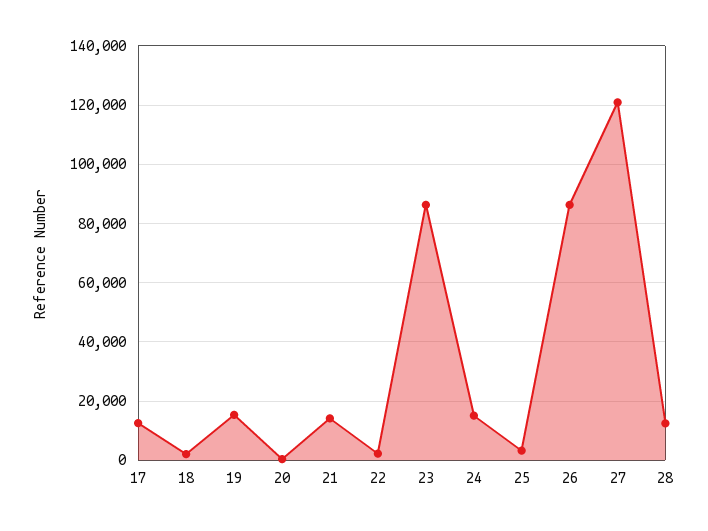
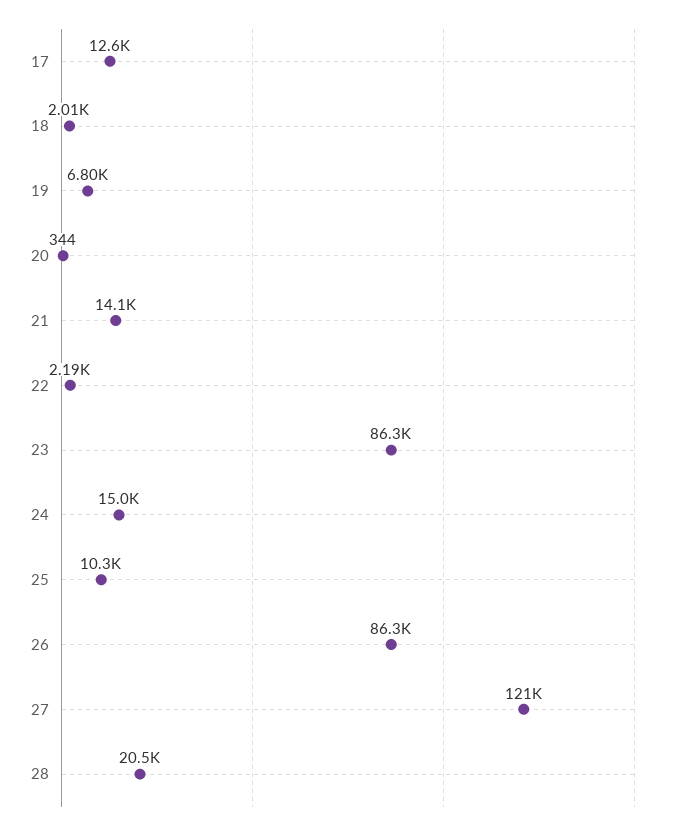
  {
    "17": 12600,
    "18": 2010,
-   "19": 15000,
+   "19": 6800,
    "20": 344,
    "21": 14100,
    "22": 2190,
    "23": 86300,
    "24": 15000,
-   "25": 2500,
+   "25": 10300,
    "26": 86300,
    "27": 121000,
-   "28": 12500
+   "28": 20500
  }

